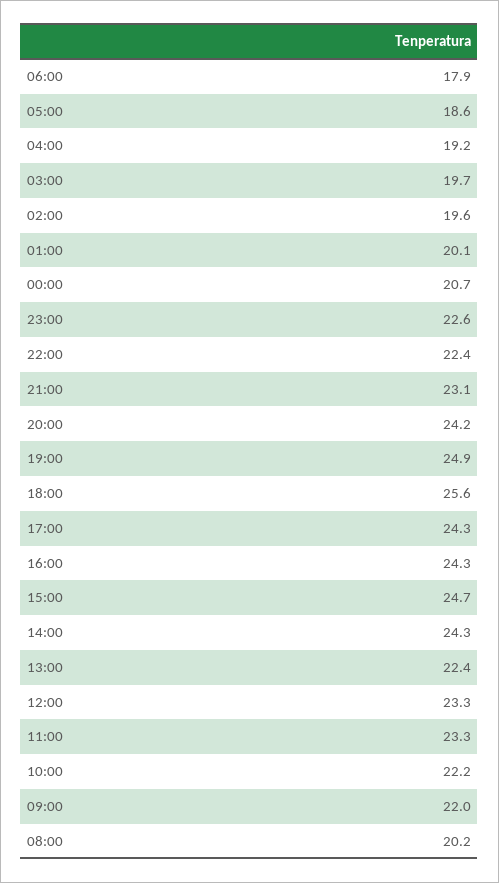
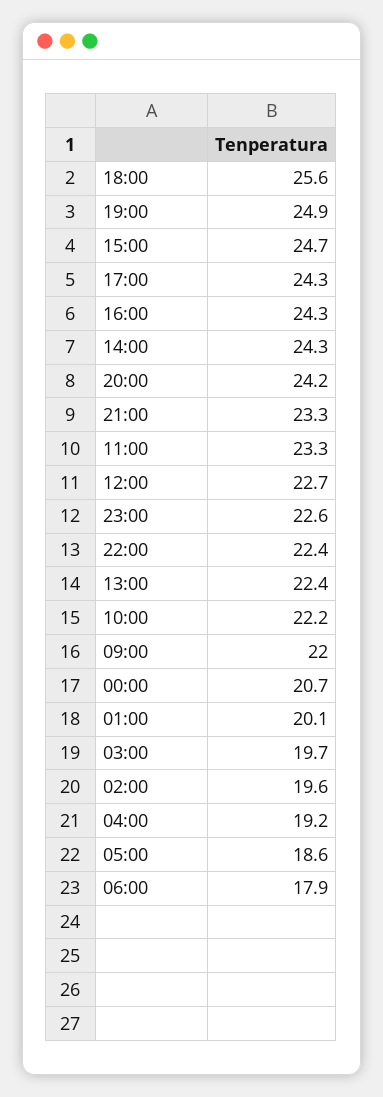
  {
    "06:00": 17.9,
    "05:00": 18.6,
    "04:00": 19.2,
    "03:00": 19.7,
    "02:00": 19.6,
    "01:00": 20.1,
    "00:00": 20.7,
    "23:00": 22.6,
    "22:00": 22.4,
-   "21:00": 23.1,
+   "21:00": 23.3,
    "20:00": 24.2,
    "19:00": 24.9,
    "18:00": 25.6,
    "17:00": 24.3,
    "16:00": 24.3,
    "15:00": 24.7,
    "14:00": 24.3,
    "13:00": 22.4,
-   "12:00": 23.3,
+   "12:00": 22.7,
    "11:00": 23.3,
    "10:00": 22.2,
-   "09:00": 22,
+   "09:00": 22
-   "08:00": 20.2
  }

